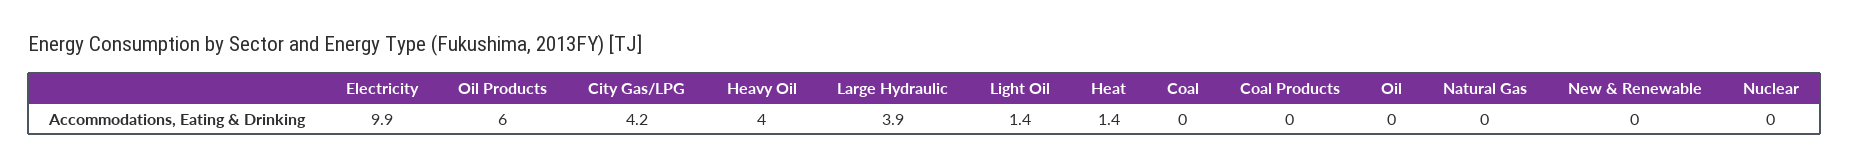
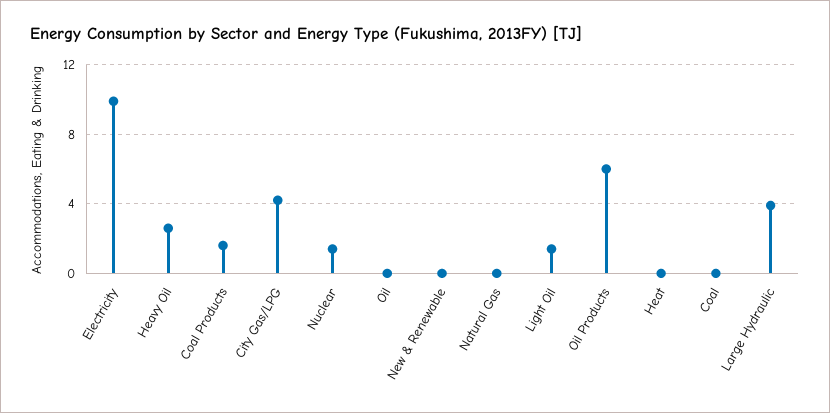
  {
    "Electricity": 9.9,
    "Oil Products": 6,
    "City Gas/LPG": 4.2,
-   "Heavy Oil": 4,
+   "Heavy Oil": 2.5,
    "Large Hydraulic": 3.9,
    "Light Oil": 1.4,
-   "Heat": 1.4,
+   "Heat": 0,
    "Coal": 0,
-   "Coal Products": 0,
+   "Coal Products": 1.5,
    "Oil": 0,
    "Natural Gas": 0,
    "New & Renewable": 0,
-   "Nuclear": 0
+   "Nuclear": 1.5
  }

